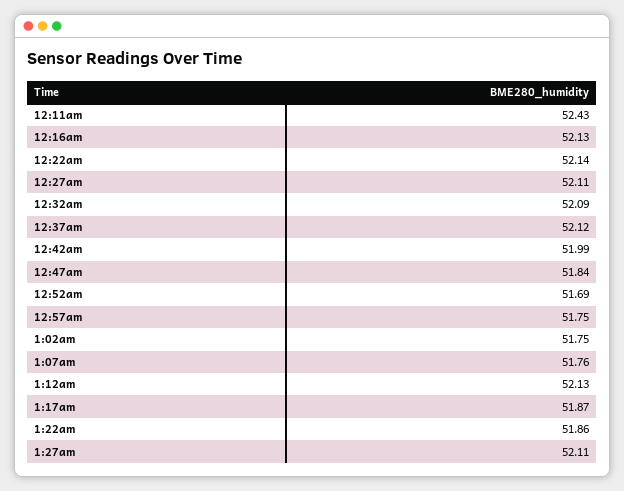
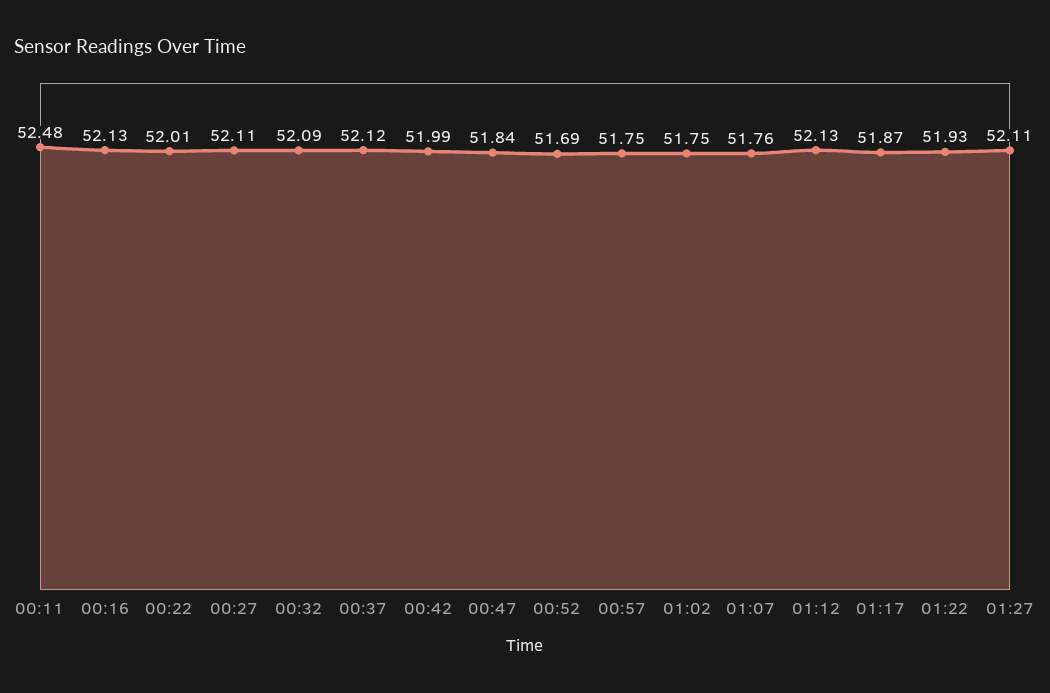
  {
-   "12:11am": 52.43,
+   "12:11am": 52.48,
    "12:16am": 52.13,
-   "12:22am": 52.14,
+   "12:22am": 52.01,
    "12:27am": 52.11,
    "12:32am": 52.09,
    "12:37am": 52.12,
    "12:42am": 51.99,
    "12:47am": 51.84,
    "12:52am": 51.69,
    "12:57am": 51.75,
    "1:02am": 51.75,
    "1:07am": 51.76,
    "1:12am": 52.13,
    "1:17am": 51.87,
-   "1:22am": 51.86,
+   "1:22am": 51.93,
    "1:27am": 52.11
  }

